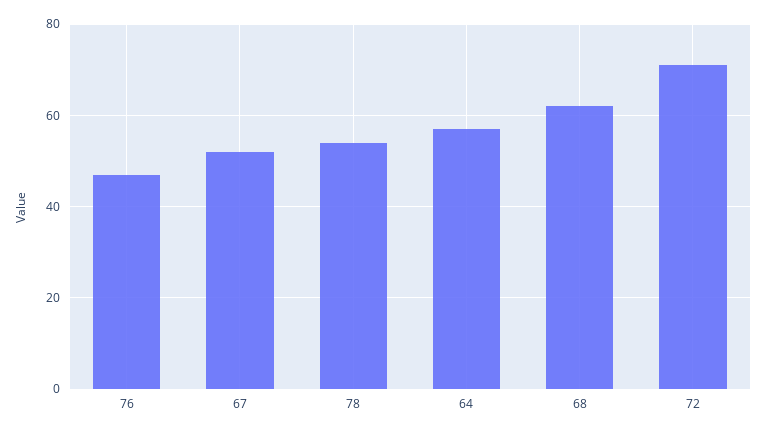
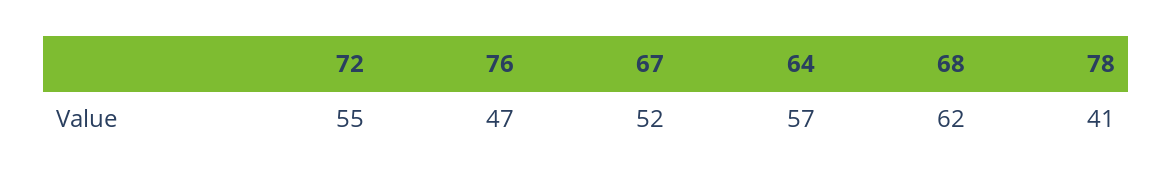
  {
    "76": 47,
    "67": 52,
-   "78": 55,
+   "78": 41,
    "64": 57,
    "68": 62,
-   "72": 70
+   "72": 55
  }

